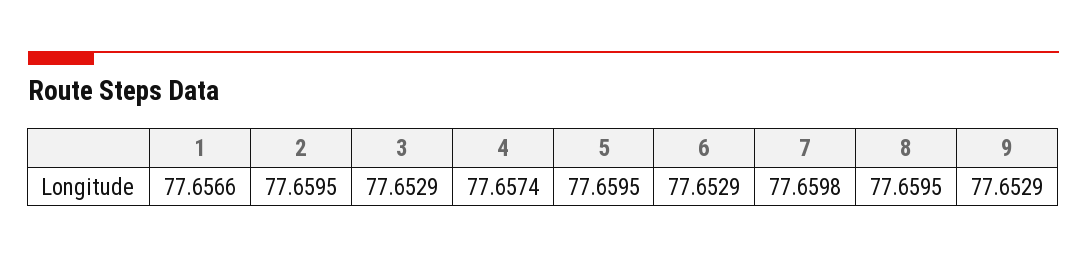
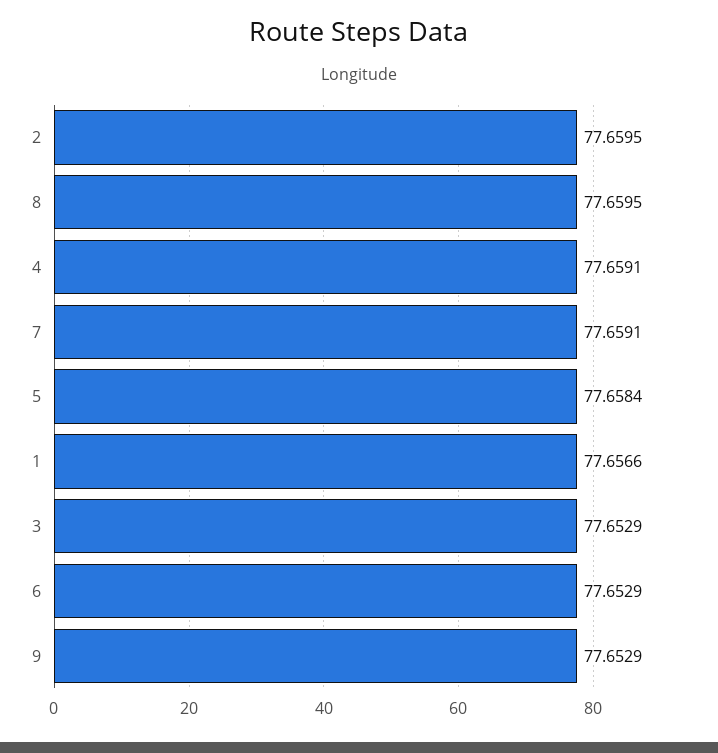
  {
    "1": 77.6566,
    "2": 77.6595,
    "3": 77.6529,
-   "4": 77.6574,
+   "4": 77.6591,
-   "5": 77.6595,
+   "5": 77.6584,
    "6": 77.6529,
-   "7": 77.6598,
+   "7": 77.6591,
    "8": 77.6595,
    "9": 77.6529
  }

